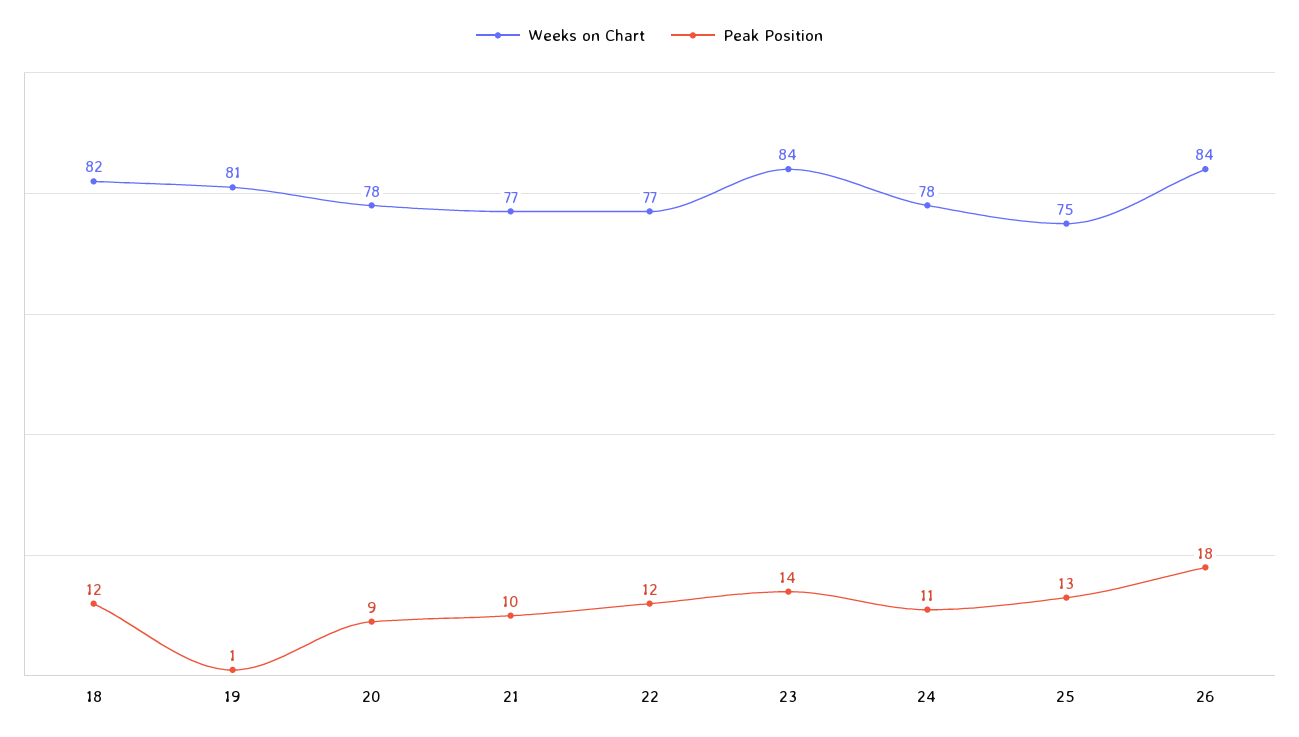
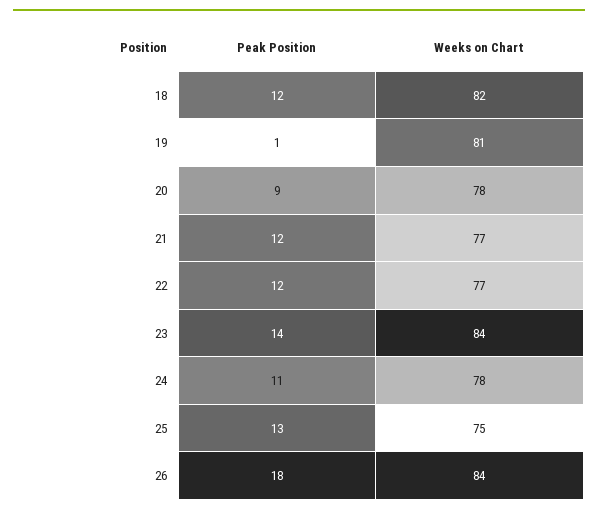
  {
    "Weeks on Chart": {
      "18": 82,
      "19": 81,
      "20": 78,
      "21": 77,
      "22": 77,
      "23": 84,
      "24": 78,
      "25": 75,
      "26": 84
    },
    "Peak Position": {
      "18": 12,
      "19": 1,
      "20": 9,
-     "21": 10,
+     "21": 12,
      "22": 12,
      "23": 14,
      "24": 11,
      "25": 13,
      "26": 18
    }
  }

